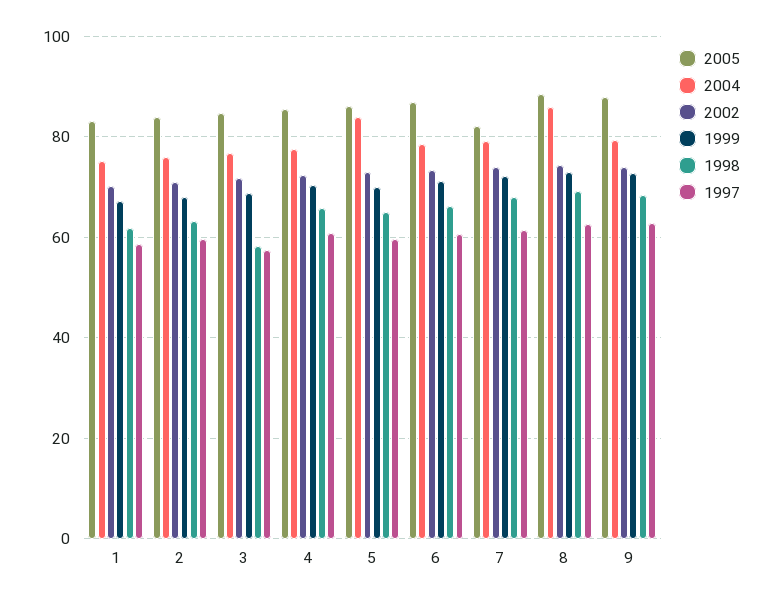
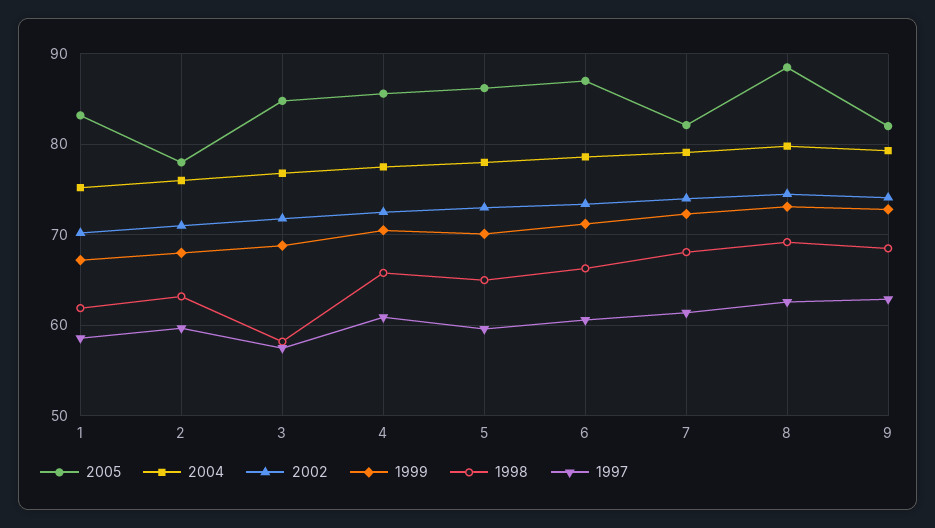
  {
    "2005": {
      "1": 83,
-     "2": 84,
+     "2": 78,
      "3": 85,
      "4": 86,
      "5": 86,
      "6": 87,
      "7": 82,
      "8": 89,
-     "9": 88
+     "9": 82
    },
    "2004": {
      "1": 75,
      "2": 76,
      "3": 77,
      "4": 78,
-     "5": 84,
+     "5": 78,
      "6": 79,
      "7": 79,
-     "8": 86,
+     "8": 80,
      "9": 79
    },
    "2002": {
      "1": 70,
      "2": 71,
      "3": 72,
      "4": 73,
      "5": 73,
      "6": 73,
      "7": 74,
      "8": 75,
      "9": 74
    },
    "1999": {
      "1": 67,
      "2": 68,
      "3": 69,
      "4": 71,
      "5": 70,
      "6": 71,
      "7": 72,
      "8": 73,
      "9": 73
    },
    "1998": {
      "1": 62,
      "2": 63,
      "3": 58,
      "4": 66,
      "5": 65,
      "6": 66,
      "7": 68,
      "8": 69,
      "9": 69
    },
    "1997": {
      "1": 59,
      "2": 60,
      "3": 58,
      "4": 61,
      "5": 60,
      "6": 61,
      "7": 61,
      "8": 63,
      "9": 63
    }
  }

